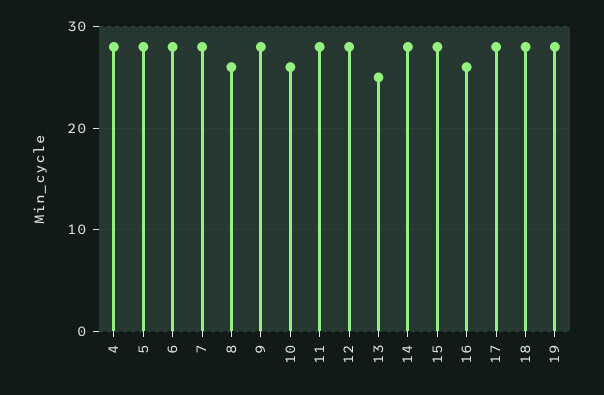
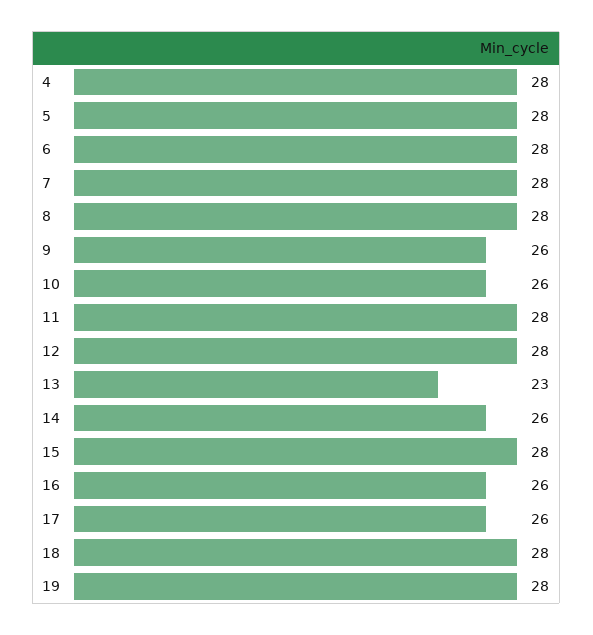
  {
    "4": 28,
    "5": 28,
    "6": 28,
    "7": 28,
-   "8": 26,
+   "8": 28,
-   "9": 28,
+   "9": 26,
    "10": 26,
    "11": 28,
    "12": 28,
-   "13": 25,
+   "13": 23,
-   "14": 28,
+   "14": 26,
    "15": 28,
    "16": 26,
-   "17": 28,
+   "17": 26,
    "18": 28,
    "19": 28
  }

